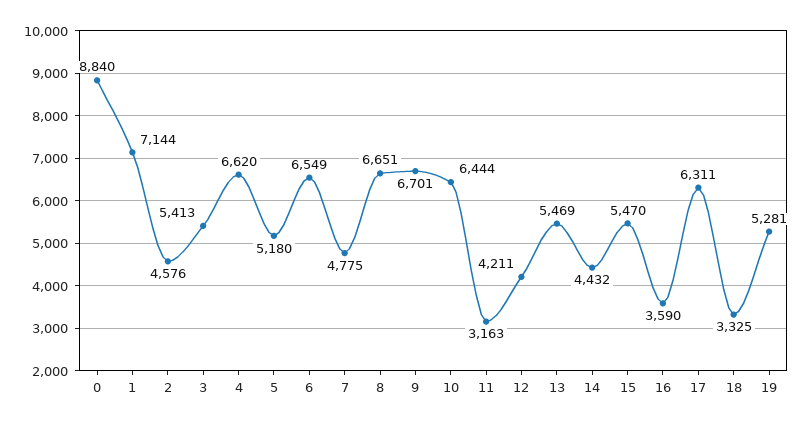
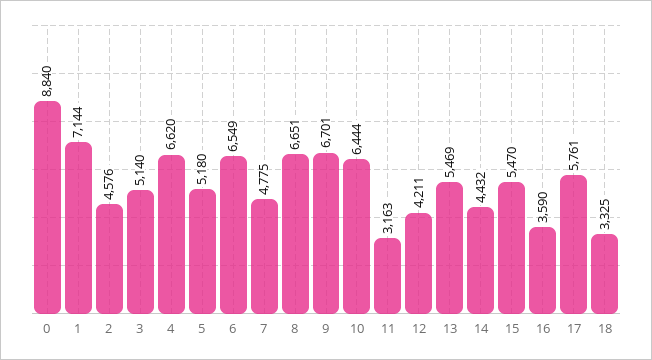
  {
    "0": 8840,
    "1": 7144,
    "2": 4576,
-   "3": 5413,
+   "3": 5140,
    "4": 6620,
    "5": 5180,
    "6": 6549,
    "7": 4775,
    "8": 6651,
    "9": 6701,
    "10": 6444,
    "11": 3163,
    "12": 4211,
    "13": 5469,
    "14": 4432,
    "15": 5470,
    "16": 3590,
-   "17": 6311,
+   "17": 5761,
-   "18": 3325,
+   "18": 3325
-   "19": 5281
  }

